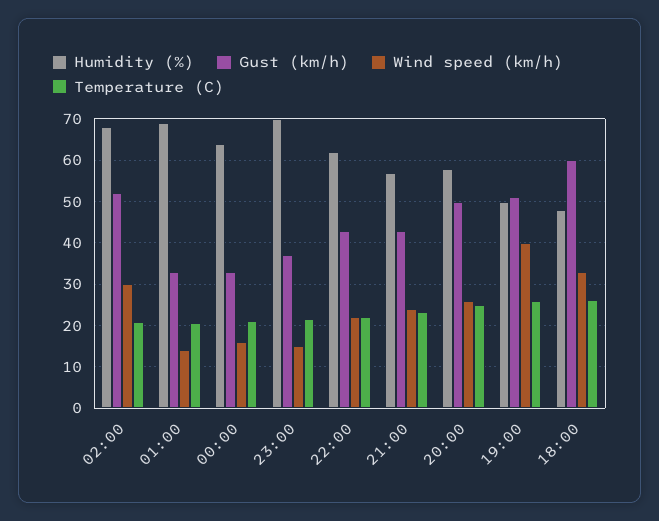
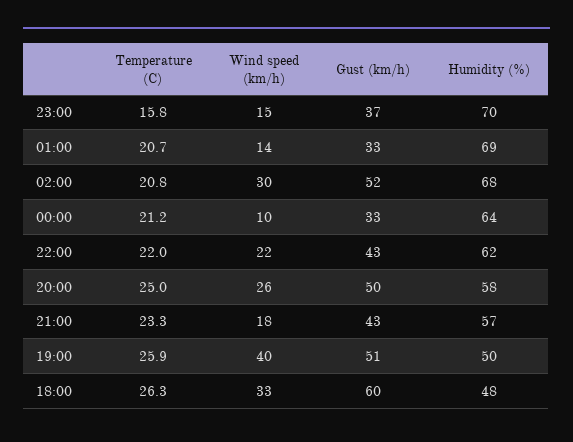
  {
    "Humidity (%)": {
      "02:00": 68,
      "01:00": 69,
      "00:00": 64,
      "23:00": 70,
      "22:00": 62,
      "21:00": 57,
      "20:00": 58,
      "19:00": 50,
      "18:00": 48
    },
    "Gust (km/h)": {
      "02:00": 52,
      "01:00": 33,
      "00:00": 33,
      "23:00": 37,
      "22:00": 43,
      "21:00": 43,
      "20:00": 50,
      "19:00": 51,
      "18:00": 60
    },
    "Wind speed (km/h)": {
      "02:00": 30,
      "01:00": 14,
-     "00:00": 16,
+     "00:00": 10,
      "23:00": 15,
      "22:00": 22,
-     "21:00": 24,
+     "21:00": 18,
      "20:00": 26,
      "19:00": 40,
      "18:00": 33
    },
    "Temperature (C)": {
      "02:00": 20.8,
      "01:00": 20.7,
      "00:00": 21.2,
-     "23:00": 22,
+     "23:00": 15.8,
      "22:00": 22,
      "21:00": 23.3,
      "20:00": 25,
      "19:00": 25.9,
      "18:00": 26.3
    }
  }

